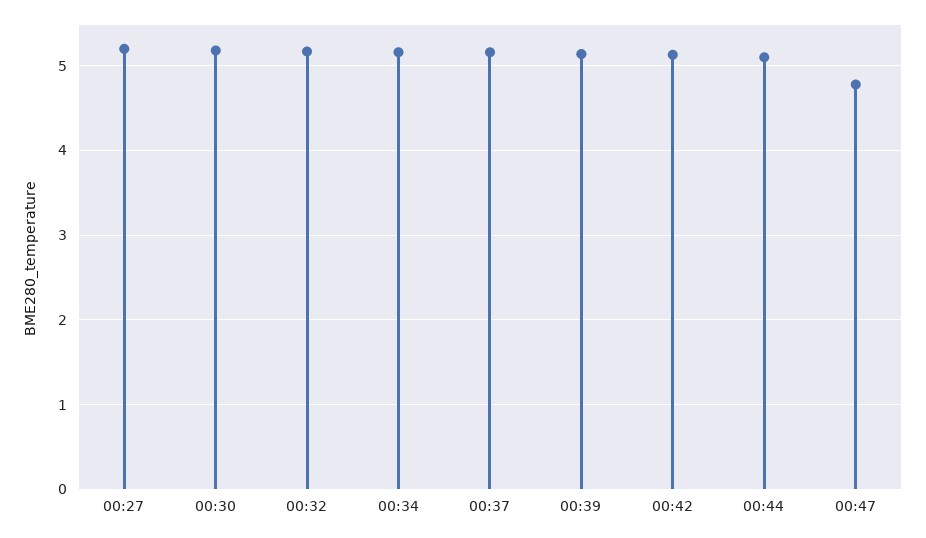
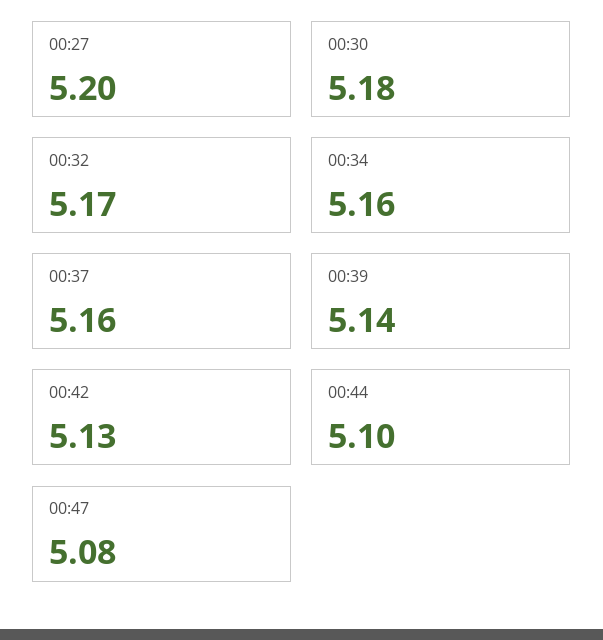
  {
    "00:27": 5.2,
    "00:30": 5.18,
    "00:32": 5.17,
    "00:34": 5.16,
    "00:37": 5.16,
    "00:39": 5.14,
    "00:42": 5.13,
    "00:44": 5.1,
-   "00:47": 4.8
+   "00:47": 5.08
  }

